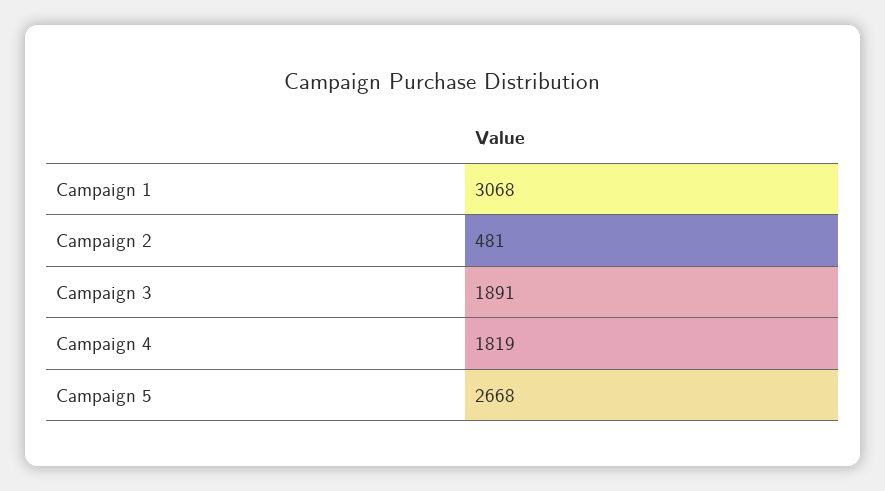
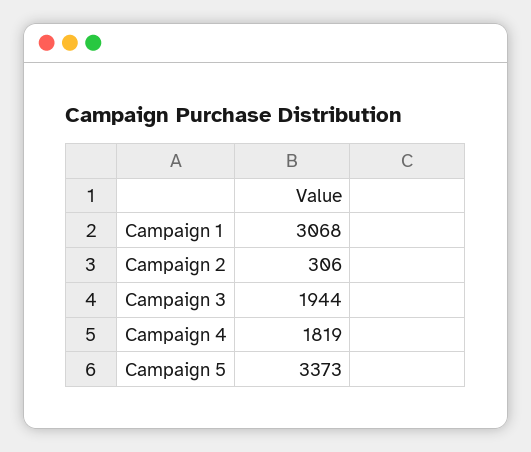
  {
    "Campaign 1": 3068,
-   "Campaign 2": 481,
+   "Campaign 2": 306,
-   "Campaign 3": 1891,
+   "Campaign 3": 1944,
    "Campaign 4": 1819,
-   "Campaign 5": 2668
+   "Campaign 5": 3373
  }

